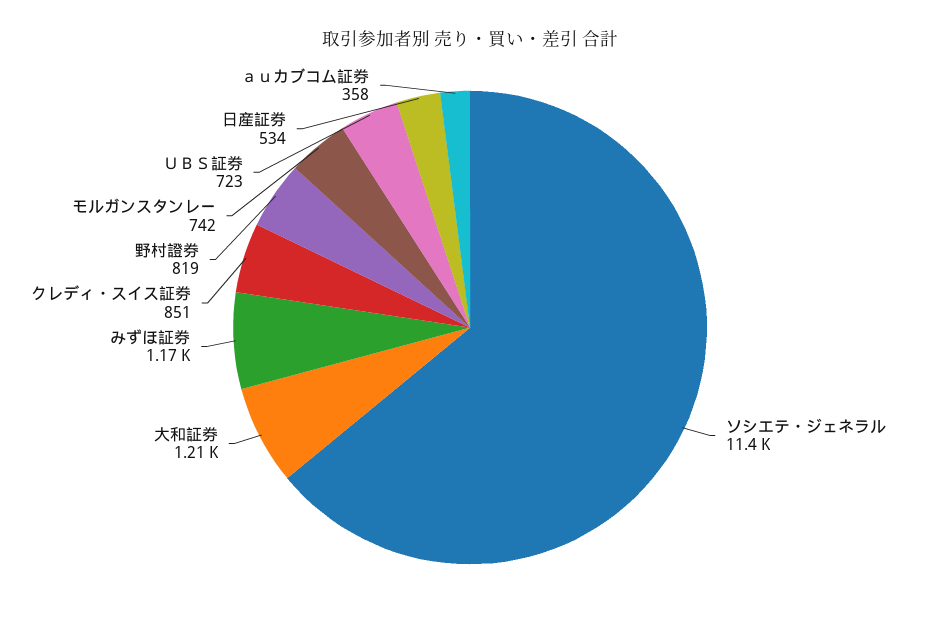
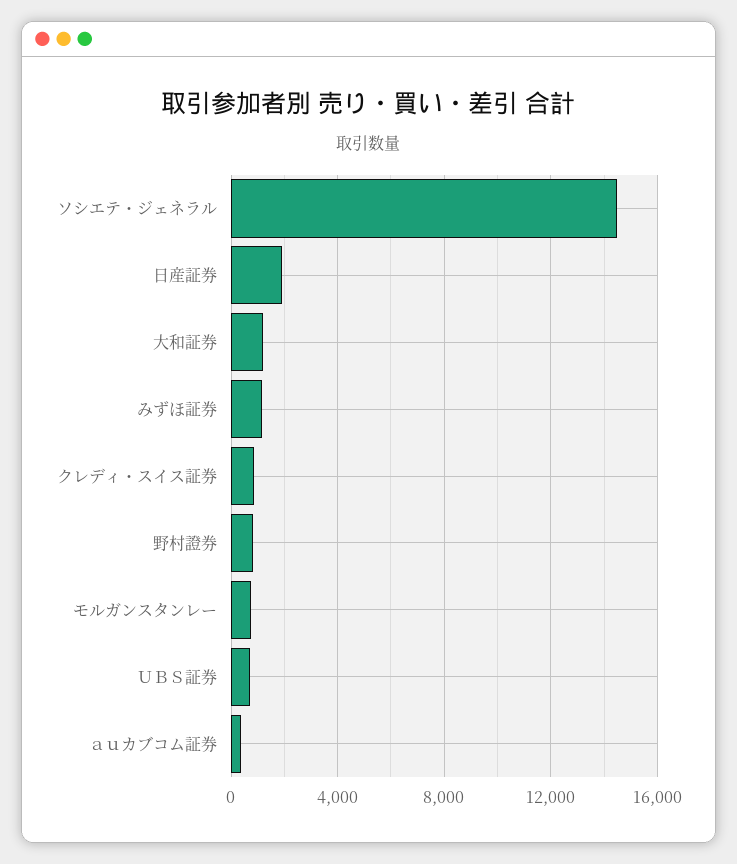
  {
-   "ソシエテ・ジェネラル": 11400,
+   "ソシエテ・ジェネラル": 14500,
    "大和証券": 1210,
    "みずほ証券": 1170,
    "クレディ・スイス証券": 851,
    "野村證券": 819,
    "モルガンスタンレー": 742,
    "ＵＢＳ証券": 723,
-   "日産証券": 534,
+   "日産証券": 2000,
    "ａｕカブコム証券": 358
  }

